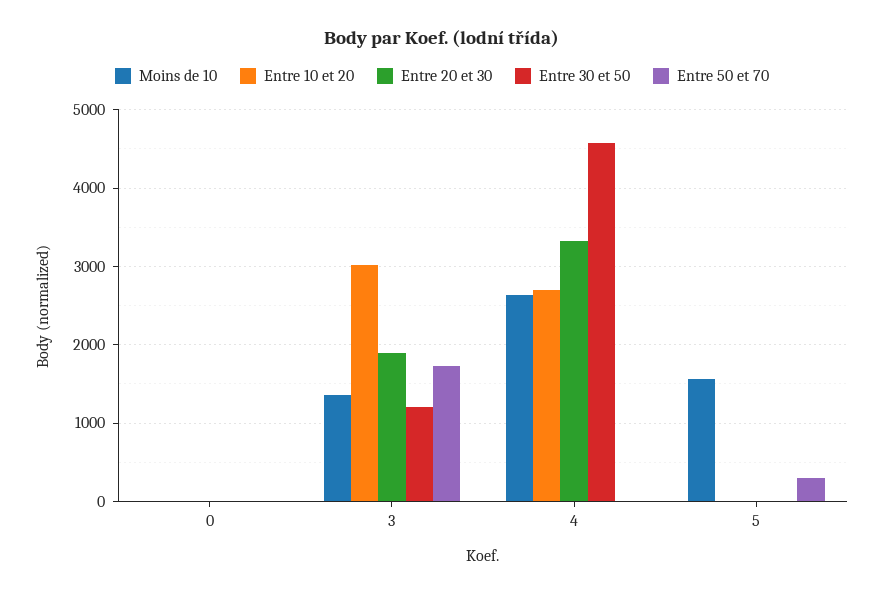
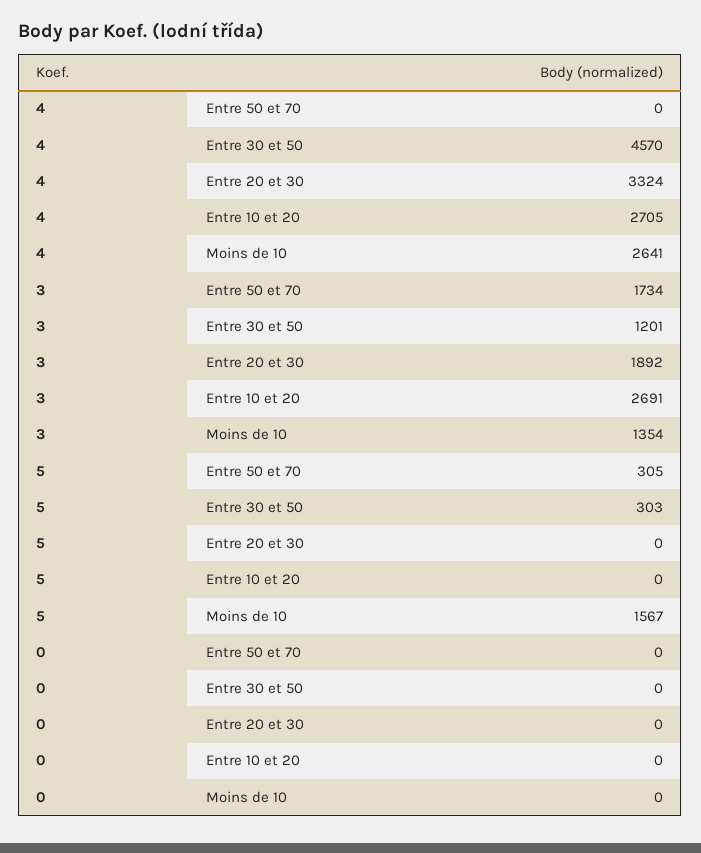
  {
    "Moins de 10": {
      "0": 0,
      "3": 1354,
      "4": 2641,
      "5": 1567
    },
    "Entre 10 et 20": {
      "0": 0,
-     "3": 3000,
+     "3": 2691,
      "4": 2705,
      "5": 0
    },
    "Entre 20 et 30": {
      "0": 0,
      "3": 1892,
      "4": 3324,
      "5": 0
    },
    "Entre 30 et 50": {
      "0": 0,
      "3": 1201,
      "4": 4570,
-     "5": 0
+     "5": 303
    },
    "Entre 50 et 70": {
      "0": 0,
      "3": 1734,
      "4": 0,
      "5": 305
    }
  }

